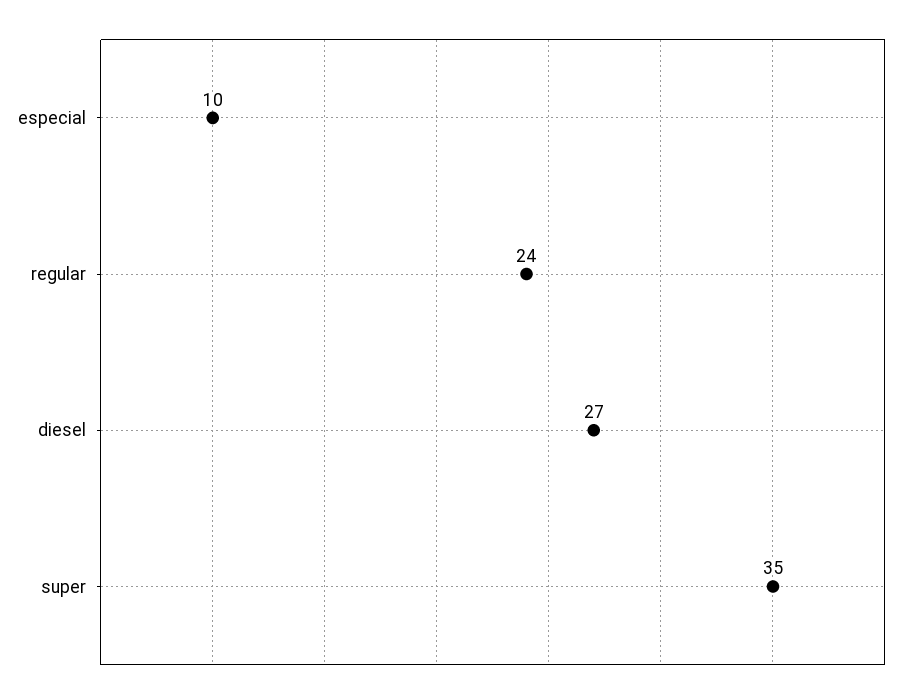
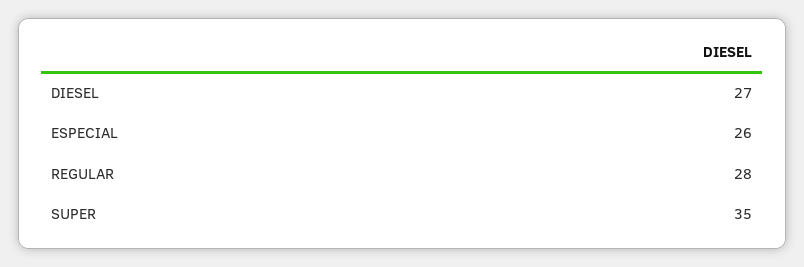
  {
-   "especial": 10,
+   "especial": 26,
-   "regular": 24,
+   "regular": 28,
    "diesel": 27,
    "super": 35
  }

